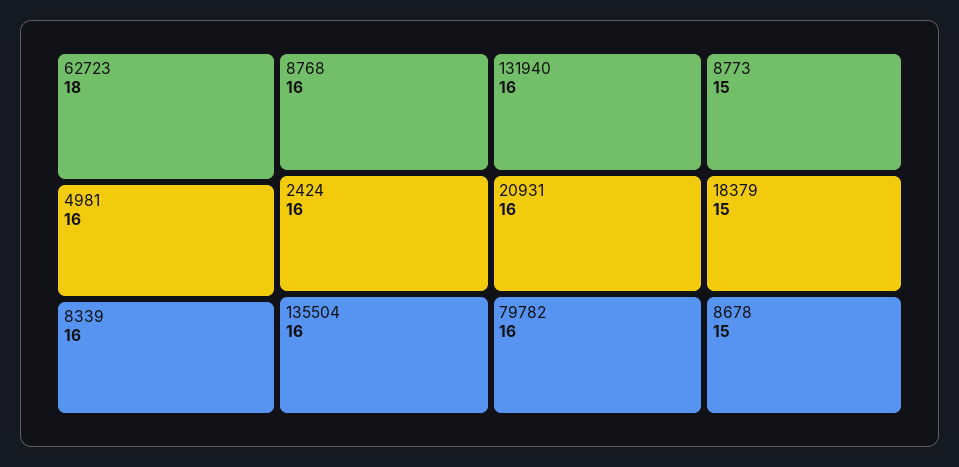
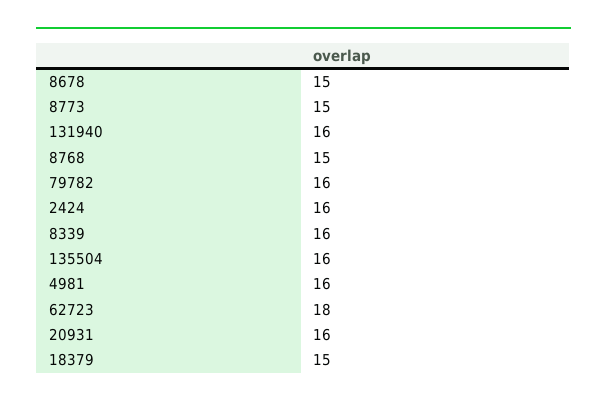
  {
    "62723": 18,
    "4981": 16,
    "8339": 16,
-   "8768": 16,
+   "8768": 15,
    "2424": 16,
    "135504": 16,
    "131940": 16,
    "20931": 16,
    "79782": 16,
    "8773": 15,
    "18379": 15,
    "8678": 15
  }

